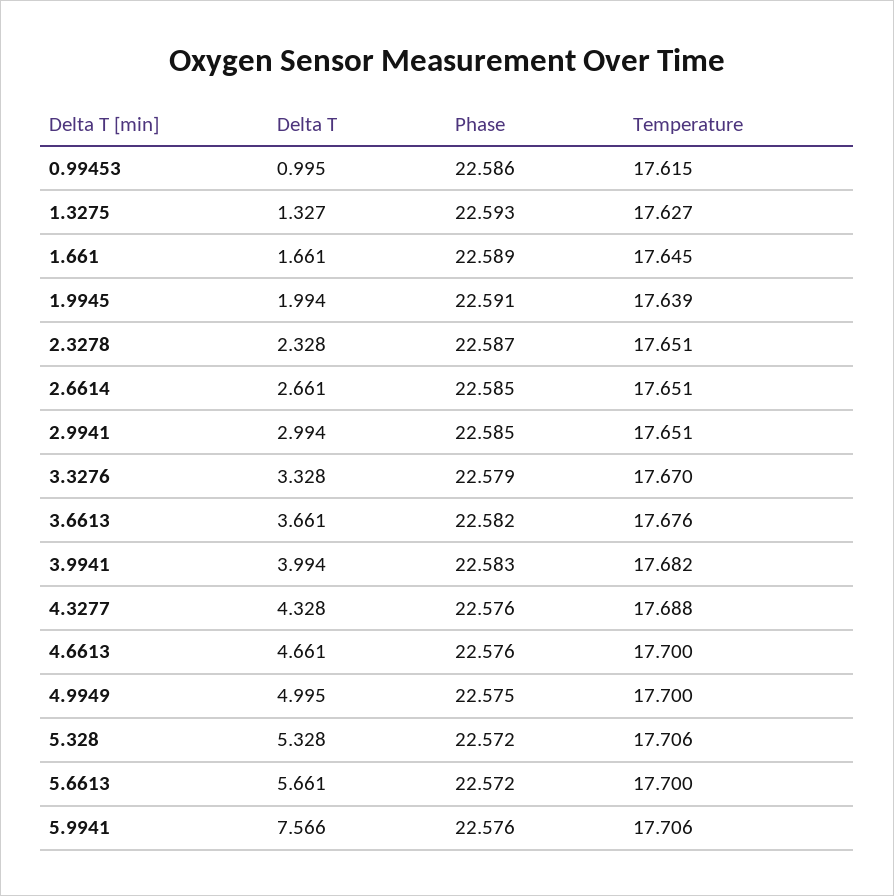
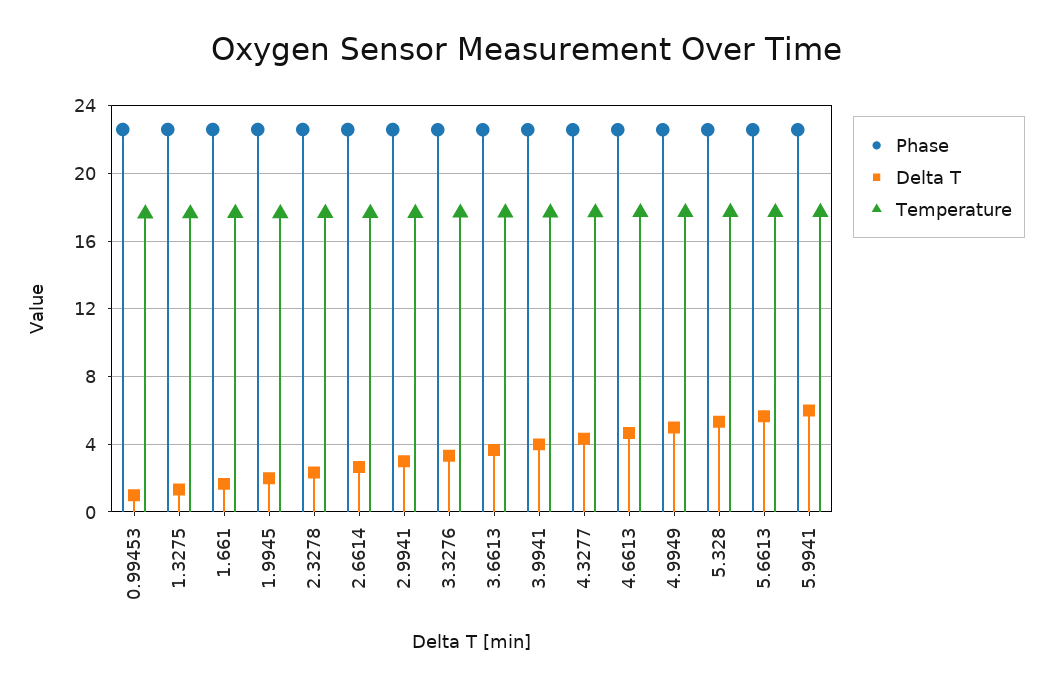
  {
    "Delta T": {
      "0.99453": 0.995,
      "1.3275": 1.327,
      "1.661": 1.661,
      "1.9945": 1.994,
      "2.3278": 2.328,
      "2.6614": 2.661,
      "2.9941": 2.994,
      "3.3276": 3.328,
      "3.6613": 3.661,
      "3.9941": 3.994,
      "4.3277": 4.328,
      "4.6613": 4.661,
      "4.9949": 4.995,
      "5.328": 5.328,
      "5.6613": 5.661,
-     "5.9941": 7.566
+     "5.9941": 6
    },
    "Phase": {
      "0.99453": 22.586,
      "1.3275": 22.593,
      "1.661": 22.589,
      "1.9945": 22.591,
      "2.3278": 22.587,
      "2.6614": 22.585,
      "2.9941": 22.585,
      "3.3276": 22.579,
      "3.6613": 22.582,
      "3.9941": 22.583,
      "4.3277": 22.576,
      "4.6613": 22.576,
      "4.9949": 22.575,
      "5.328": 22.572,
      "5.6613": 22.572,
      "5.9941": 22.576
    },
    "Temperature": {
      "0.99453": 17.615,
      "1.3275": 17.627,
      "1.661": 17.645,
      "1.9945": 17.639,
      "2.3278": 17.651,
      "2.6614": 17.651,
      "2.9941": 17.651,
      "3.3276": 17.67,
      "3.6613": 17.676,
      "3.9941": 17.682,
      "4.3277": 17.688,
      "4.6613": 17.7,
      "4.9949": 17.7,
      "5.328": 17.706,
      "5.6613": 17.7,
      "5.9941": 17.706
    }
  }

